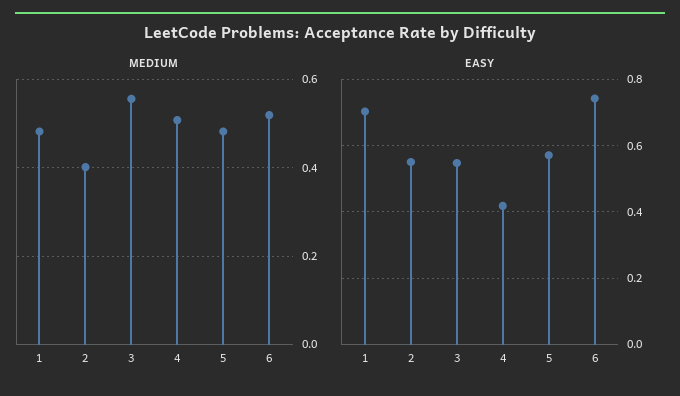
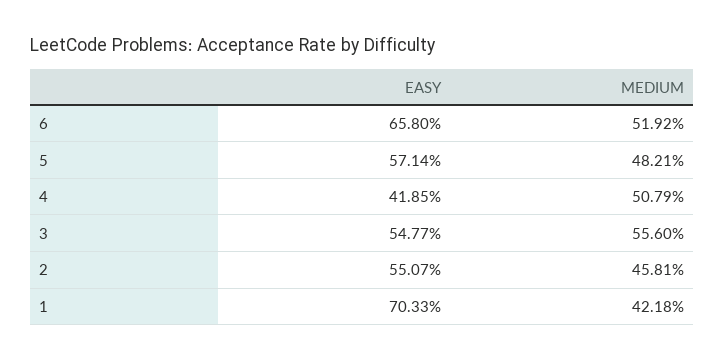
  {
    "MEDIUM": {
-     "1": 0.48,
+     "1": 0.4218,
-     "2": 0.4,
+     "2": 0.4581,
      "3": 0.556,
      "4": 0.5079,
      "5": 0.4821,
      "6": 0.5192
    },
    "EASY": {
      "1": 0.7033,
      "2": 0.5507,
      "3": 0.5477,
      "4": 0.4185,
      "5": 0.5714,
-     "6": 0.74
+     "6": 0.658
    }
  }

